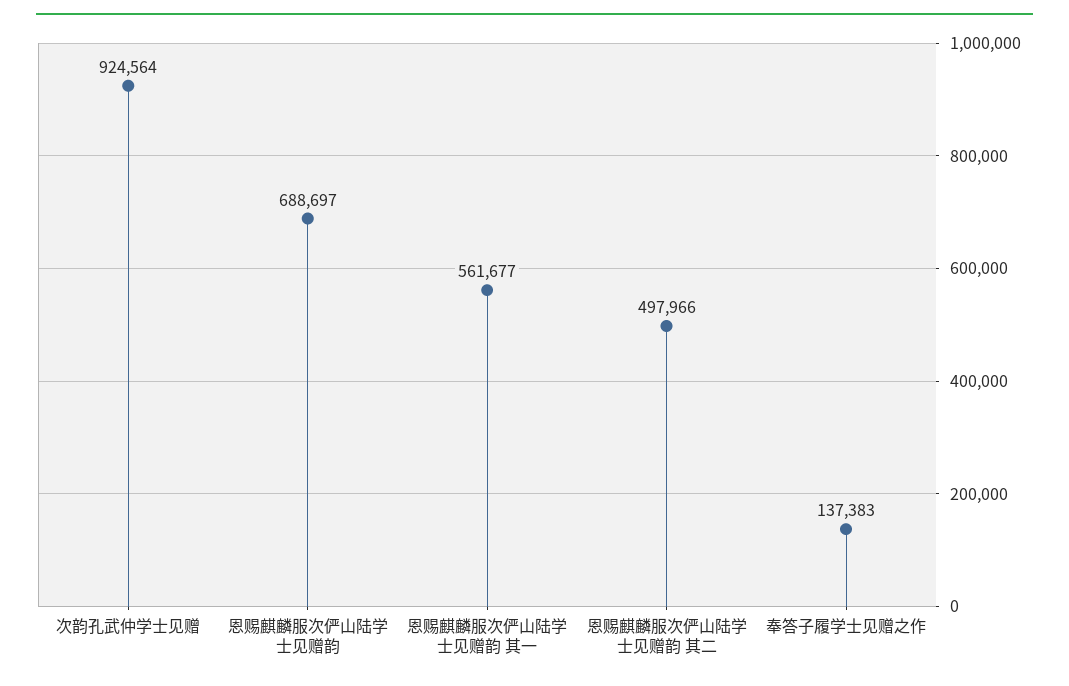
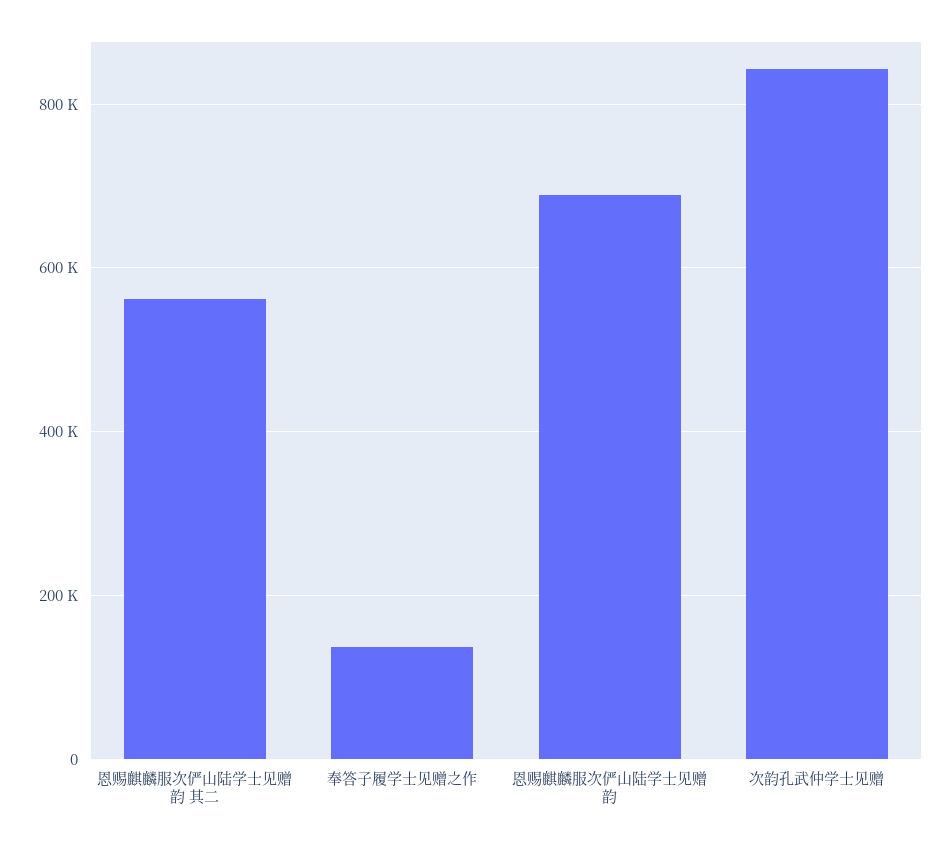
  {
-   "次韵孔武仲学士见赠": 924564,
+   "次韵孔武仲学士见赠": 840000,
    "恩赐麒麟服次俨山陆学士见赠韵": 688697,
-   "恩赐麒麟服次俨山陆学士见赠韵 其一": 561677,
-   "恩赐麒麟服次俨山陆学士见赠韵 其二": 497966,
+   "恩赐麒麟服次俨山陆学士见赠韵 其二": 560000,
    "奉答子履学士见赠之作": 137383
  }

